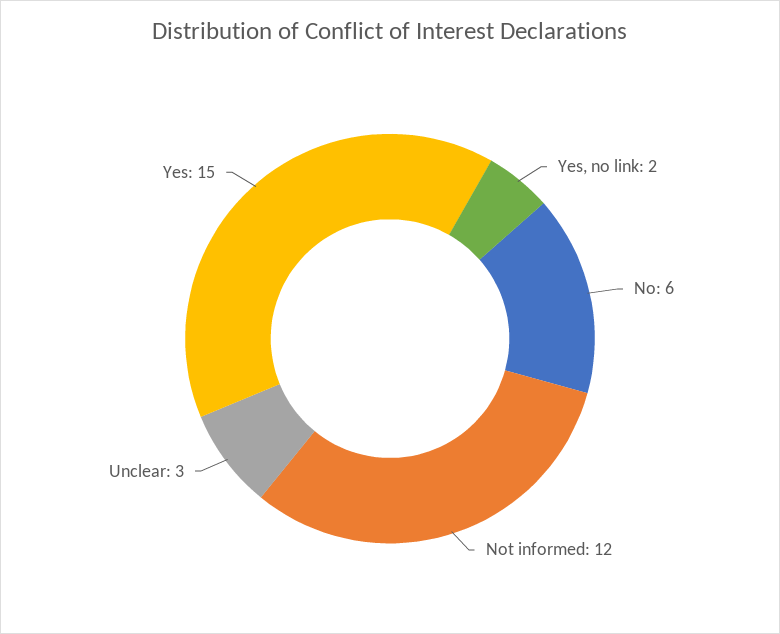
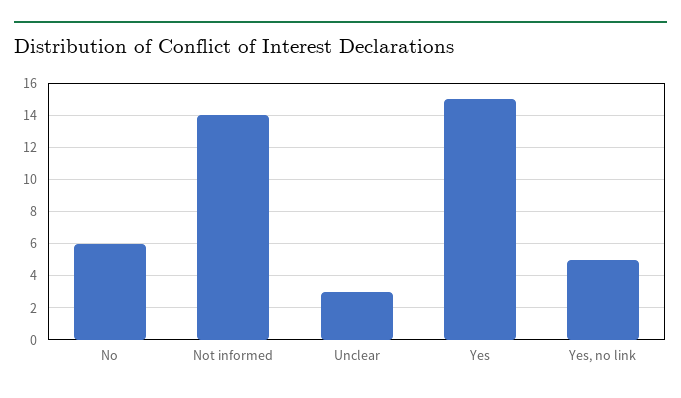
  {
-   "Yes, no link": 2,
+   "Yes, no link": 5,
    "No": 6,
-   "Not informed": 12,
+   "Not informed": 14,
    "Unclear": 3,
    "Yes": 15
  }

